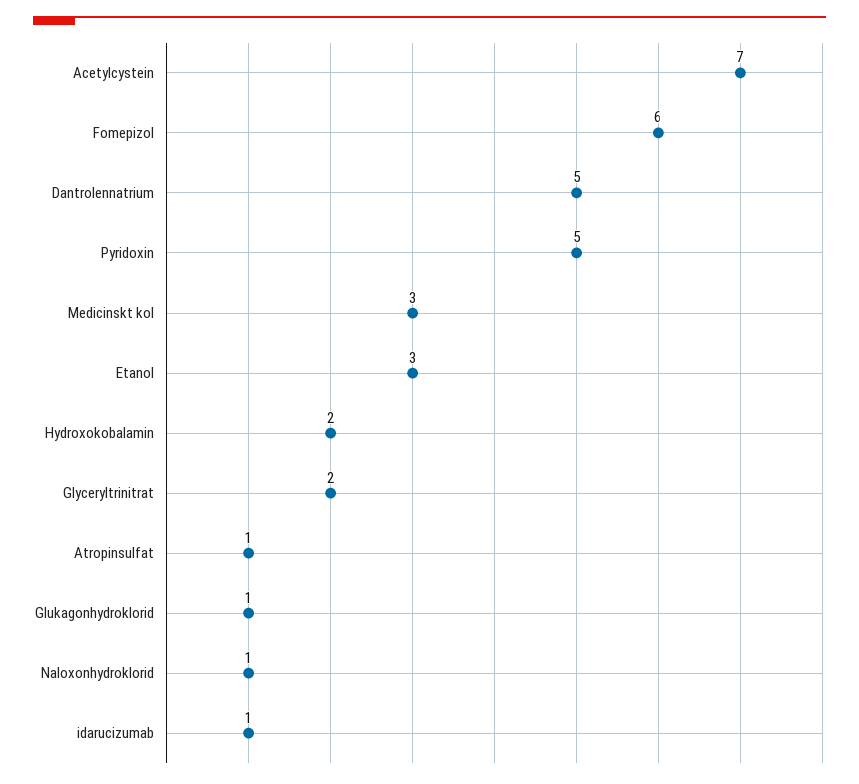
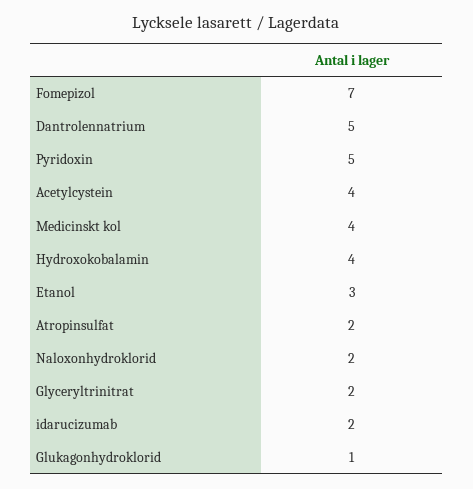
  {
-   "Acetylcystein": 7,
+   "Acetylcystein": 4,
-   "Fomepizol": 6,
+   "Fomepizol": 7,
    "Dantrolennatrium": 5,
    "Pyridoxin": 5,
-   "Medicinskt kol": 3,
+   "Medicinskt kol": 4,
    "Etanol": 3,
-   "Hydroxokobalamin": 2,
+   "Hydroxokobalamin": 4,
    "Glyceryltrinitrat": 2,
-   "Atropinsulfat": 1,
+   "Atropinsulfat": 2,
    "Glukagonhydroklorid": 1,
-   "Naloxonhydroklorid": 1,
+   "Naloxonhydroklorid": 2,
-   "idarucizumab": 1
+   "idarucizumab": 2
  }

